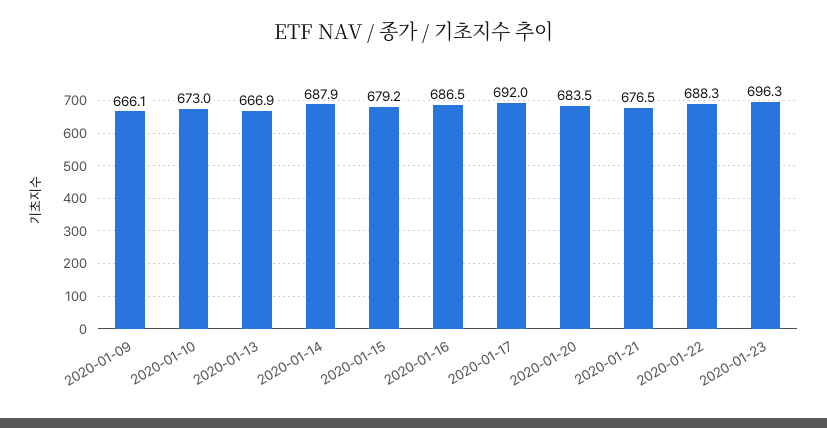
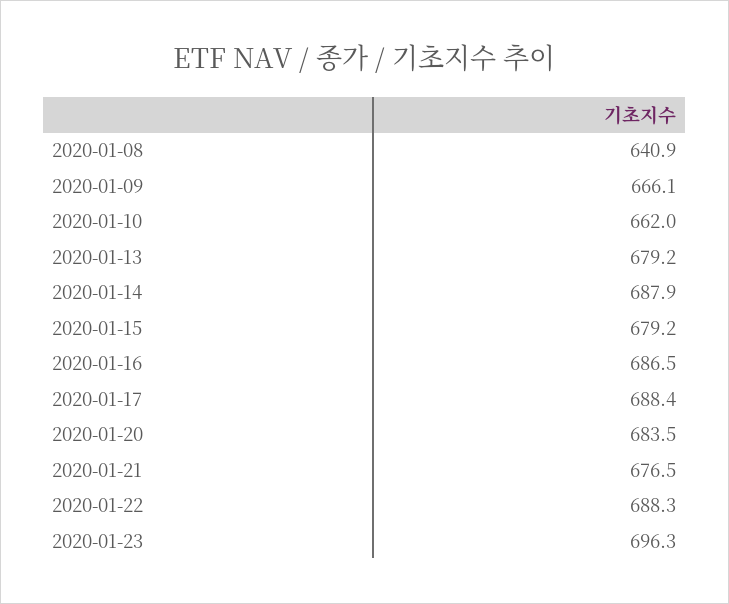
  {
    "2020-01-09": 666.1,
-   "2020-01-10": 673,
+   "2020-01-10": 662,
-   "2020-01-13": 666.9,
+   "2020-01-13": 679.2,
    "2020-01-14": 687.9,
    "2020-01-15": 679.2,
    "2020-01-16": 686.5,
-   "2020-01-17": 692,
+   "2020-01-17": 688.4,
    "2020-01-20": 683.5,
    "2020-01-21": 676.5,
    "2020-01-22": 688.3,
-   "2020-01-23": 696.3
+   "2020-01-23": 696.3,
+   "2020-01-08": 640.9
  }

